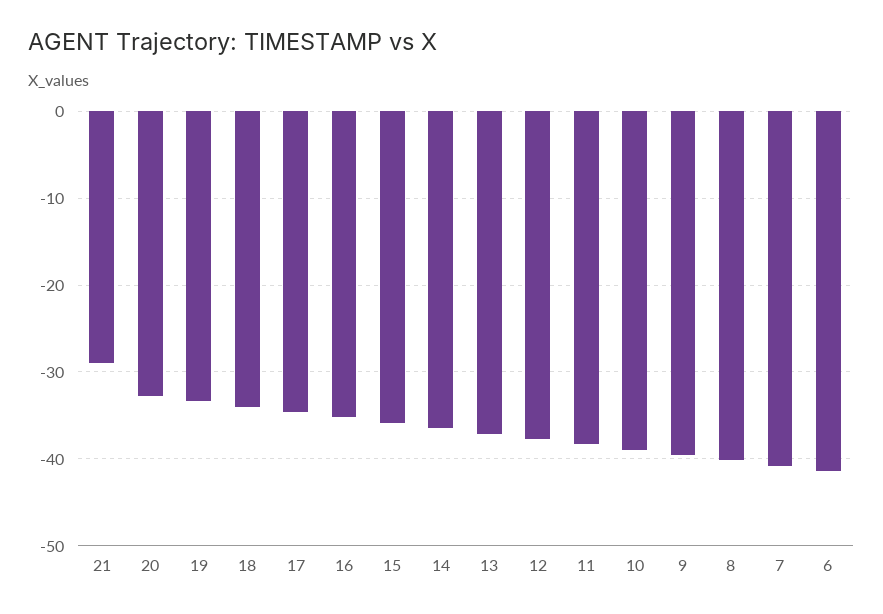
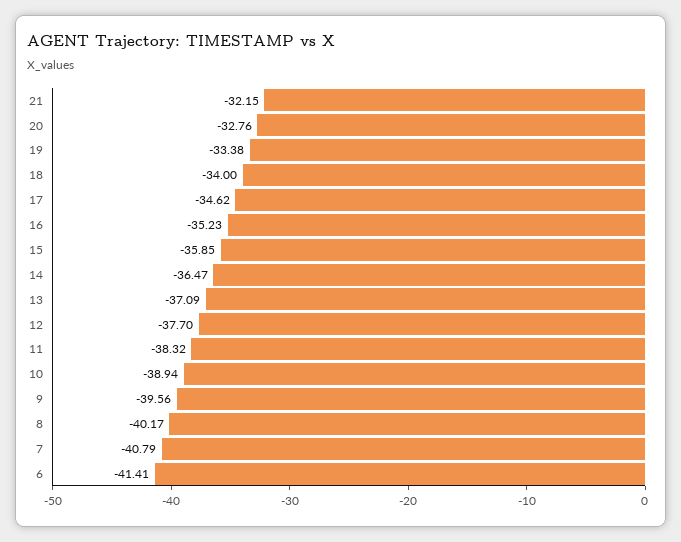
  {
-   "21": -29,
+   "21": -32.15,
    "20": -32.76,
    "19": -33.38,
    "18": -34,
    "17": -34.62,
    "16": -35.23,
    "15": -35.85,
    "14": -36.47,
    "13": -37.09,
    "12": -37.7,
    "11": -38.32,
    "10": -38.94,
    "9": -39.56,
    "8": -40.17,
    "7": -40.79,
    "6": -41.41
  }

